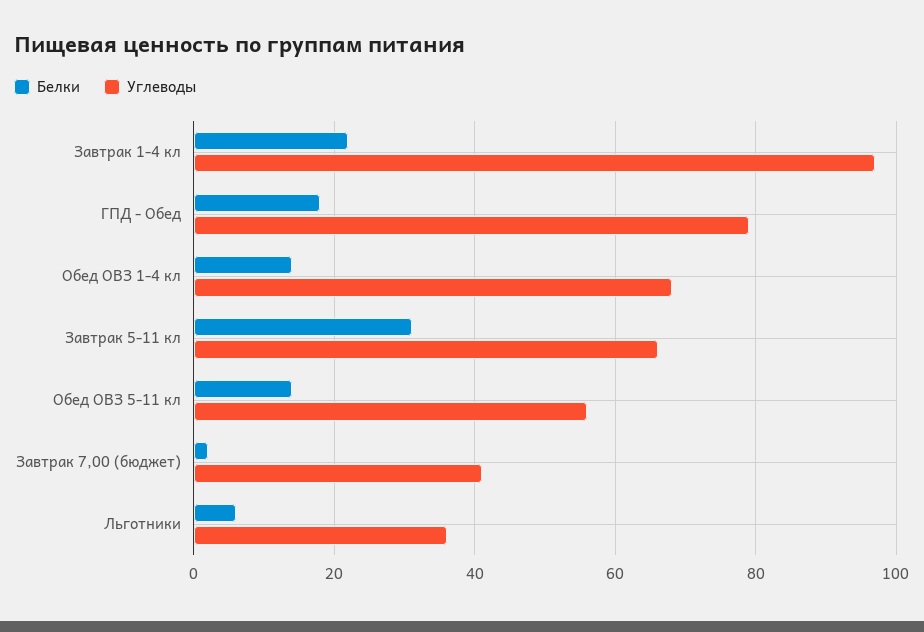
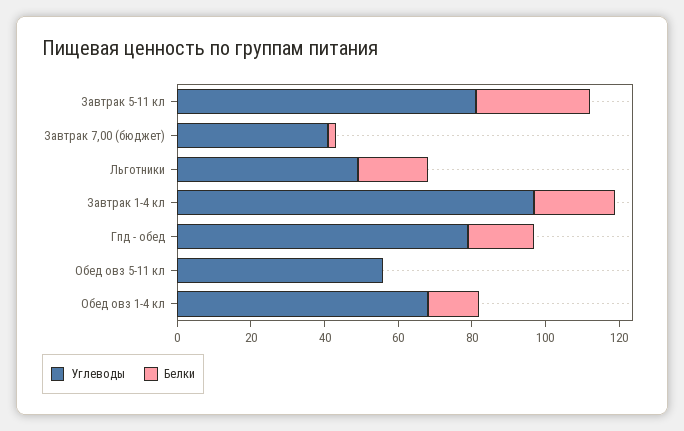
  {
    "Белки": {
      "Завтрак 1-4 кл": 20,
      "ГПД - Обед": 20,
      "Обед ОВЗ 1-4 кл": 15,
      "Завтрак 5-11 кл": 30,
-     "Обед ОВЗ 5-11 кл": 15,
+     "Обед ОВЗ 5-11 кл": 0,
      "Завтрак 7,00 (бюджет)": 0,
-     "Льготники": 5
+     "Льготники": 20
    },
    "Углеводы": {
      "Завтрак 1-4 кл": 95,
      "ГПД - Обед": 80,
      "Обед ОВЗ 1-4 кл": 70,
-     "Завтрак 5-11 кл": 65,
+     "Завтрак 5-11 кл": 80,
      "Обед ОВЗ 5-11 кл": 55,
      "Завтрак 7,00 (бюджет)": 40,
-     "Льготники": 35
+     "Льготники": 50
    }
  }

